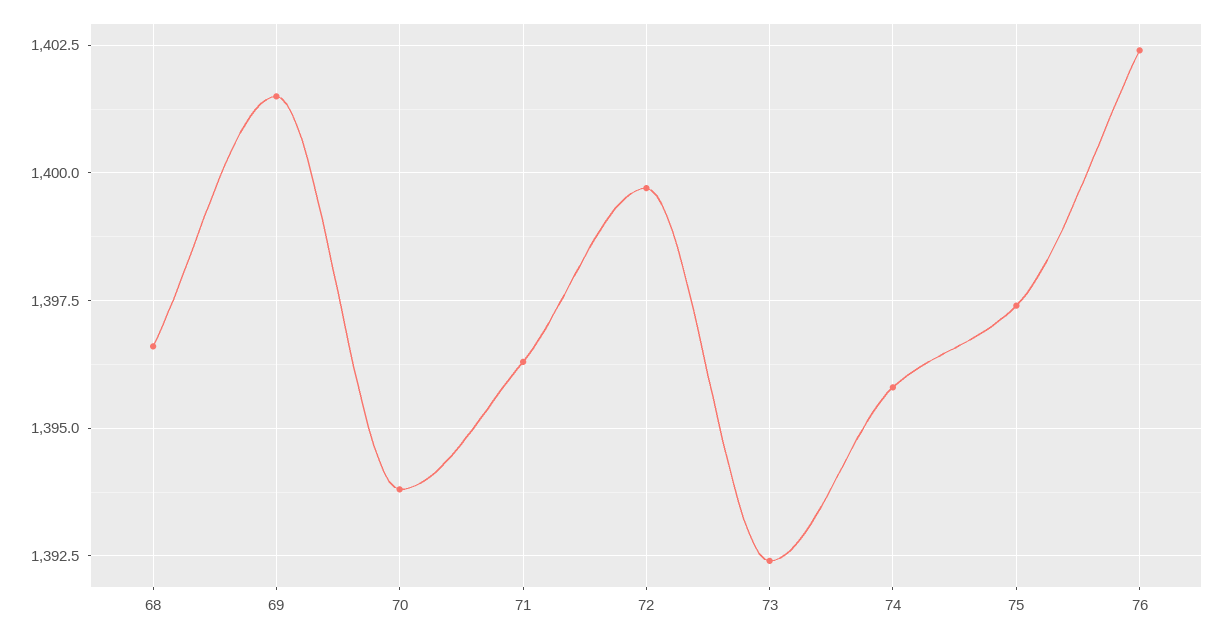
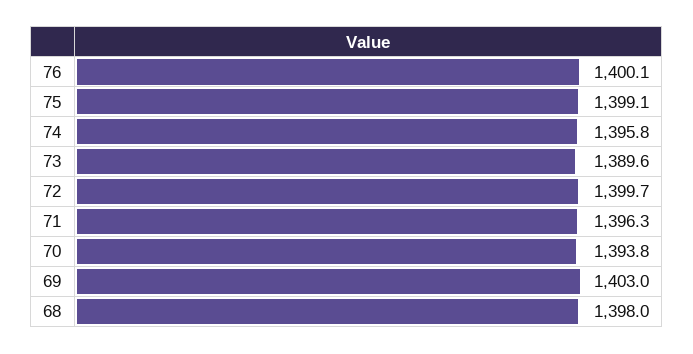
  {
-   "68": 1396.5,
+   "68": 1398,
-   "69": 1401.5,
+   "69": 1403,
    "70": 1393.8,
    "71": 1396.3,
    "72": 1399.7,
-   "73": 1392.5,
+   "73": 1389.6,
    "74": 1395.8,
-   "75": 1397.5,
+   "75": 1399.1,
-   "76": 1402.5
+   "76": 1400.1
  }

